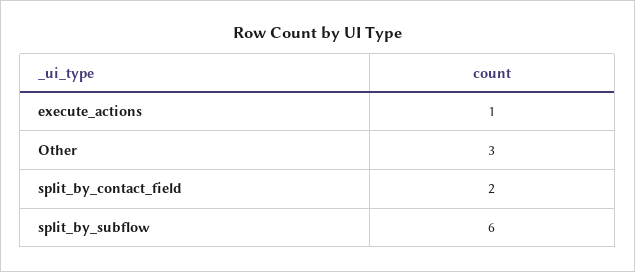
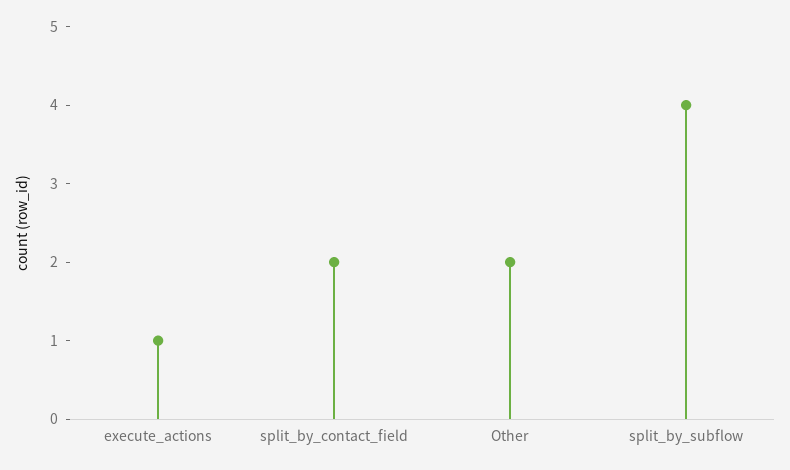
  {
    "execute_actions": 1,
-   "Other": 3,
+   "Other": 2,
    "split_by_contact_field": 2,
-   "split_by_subflow": 6
+   "split_by_subflow": 4
  }

